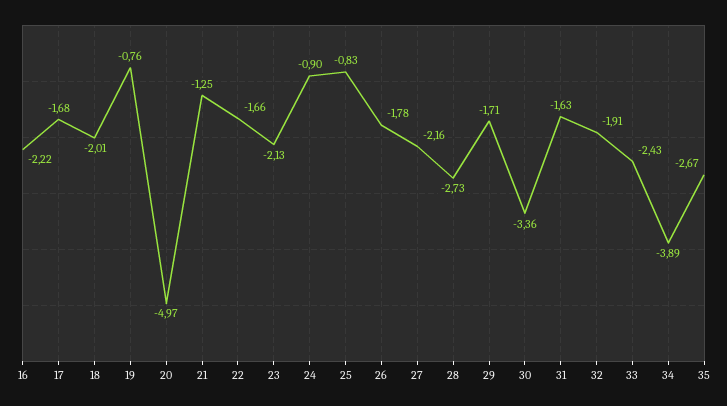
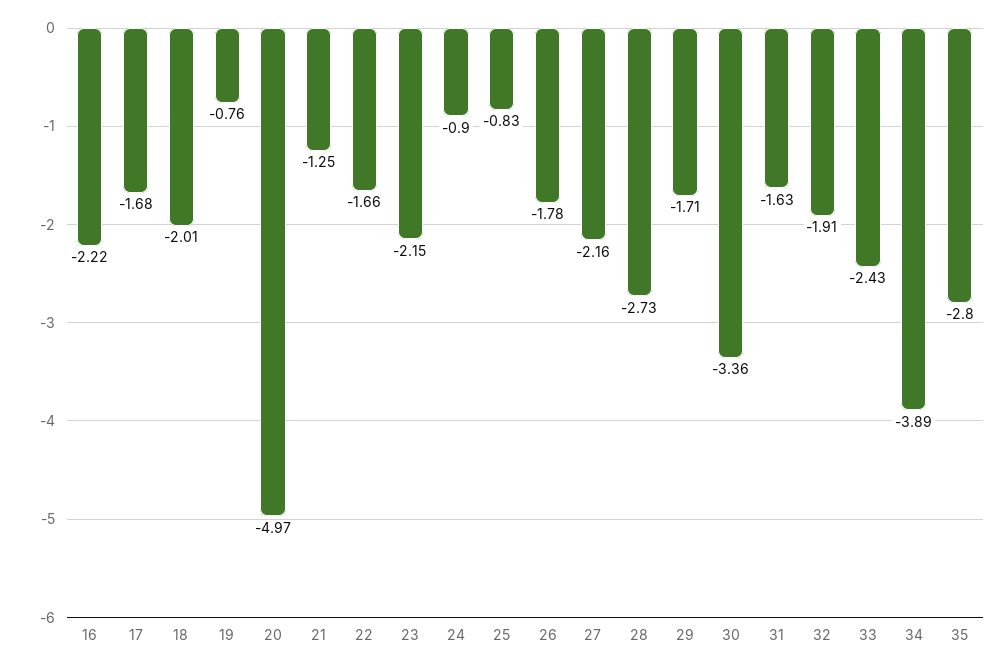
  {
    "16": -2.22,
    "17": -1.68,
    "18": -2.01,
    "19": -0.76,
    "20": -4.97,
    "21": -1.25,
    "22": -1.66,
-   "23": -2.13,
+   "23": -2.15,
    "24": -0.9,
    "25": -0.83,
    "26": -1.78,
    "27": -2.16,
    "28": -2.73,
    "29": -1.71,
    "30": -3.36,
    "31": -1.63,
    "32": -1.91,
    "33": -2.43,
    "34": -3.89,
-   "35": -2.67
+   "35": -2.8
  }

